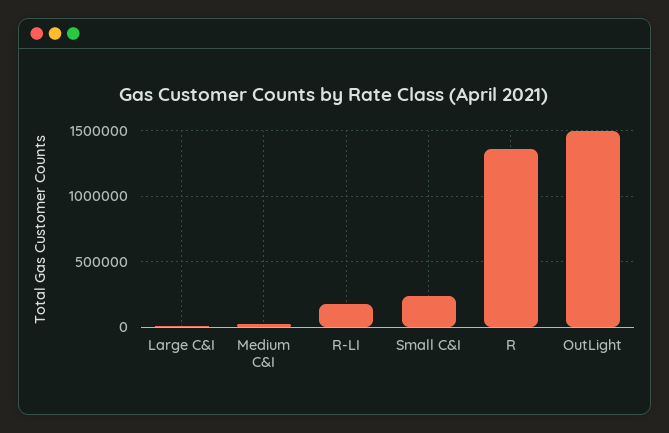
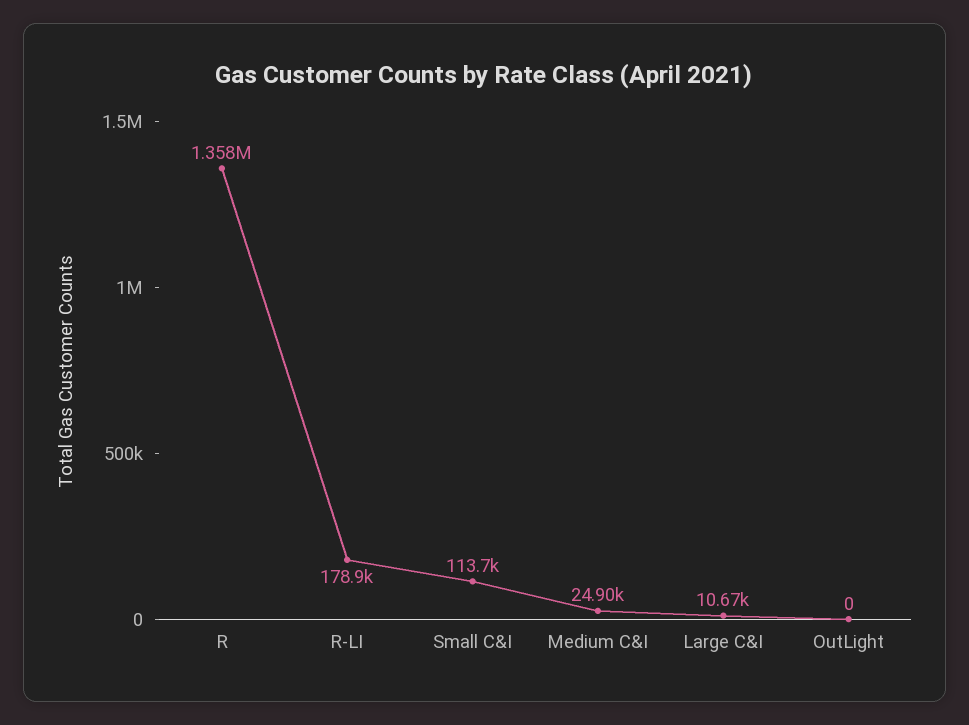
  {
    "Large C&I": 10670,
    "Medium C&I": 24900,
    "R-LI": 178900,
-   "Small C&I": 250000,
+   "Small C&I": 113700,
    "R": 1358000,
-   "OutLight": 1500000
+   "OutLight": 0
  }

